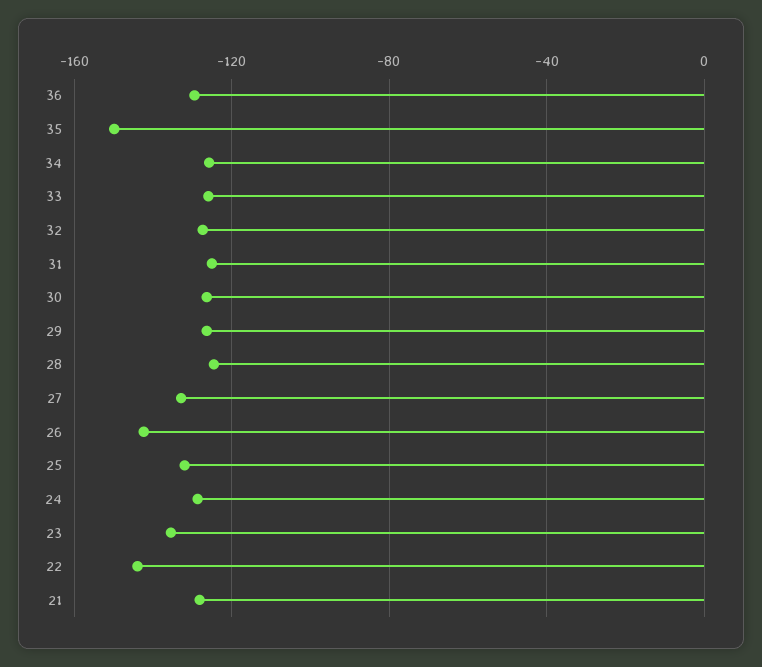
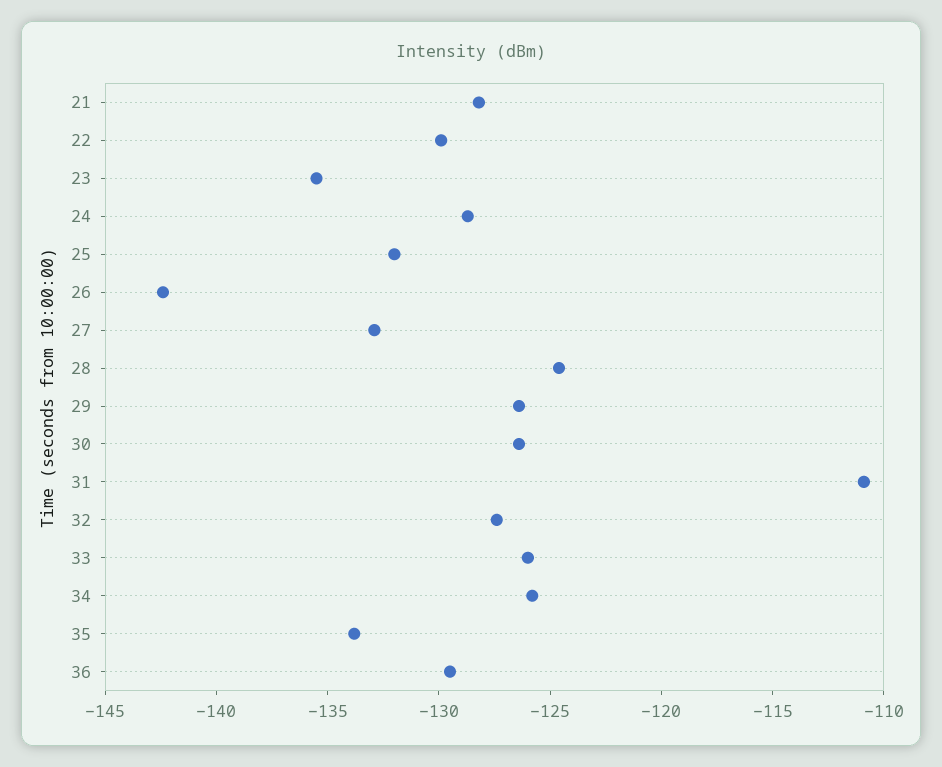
  {
    "36": -130,
-   "35": -150,
+   "35": -134,
    "34": -126,
    "33": -126,
    "32": -127,
-   "31": -125,
+   "31": -111,
    "30": -126,
    "29": -126,
    "28": -125,
    "27": -133,
    "26": -142,
    "25": -132,
    "24": -129,
    "23": -136,
-   "22": -145,
+   "22": -130,
    "21": -128
  }

